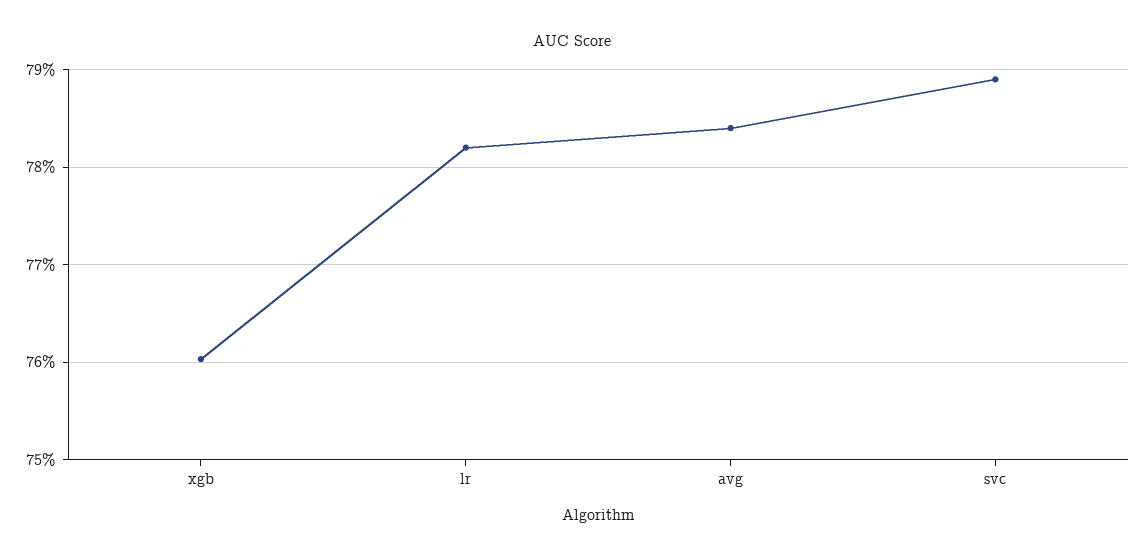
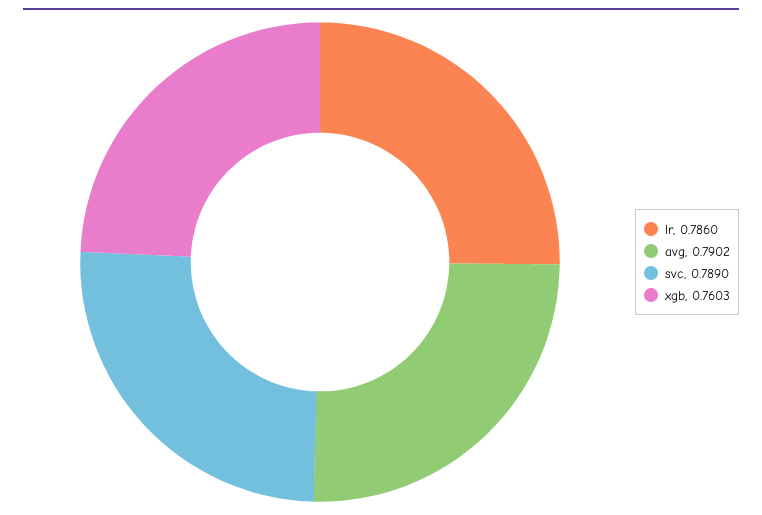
  {
    "xgb": 0.7603,
-   "lr": 0.782,
+   "lr": 0.786,
-   "avg": 0.784,
+   "avg": 0.7902,
    "svc": 0.789
  }

